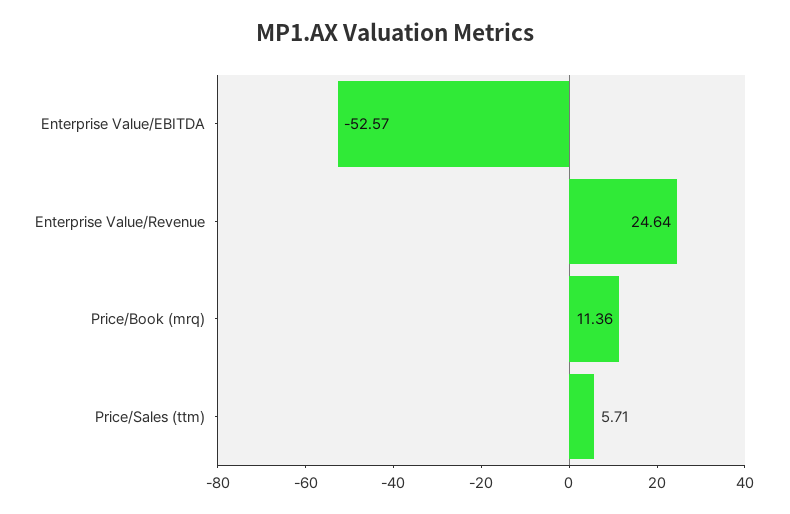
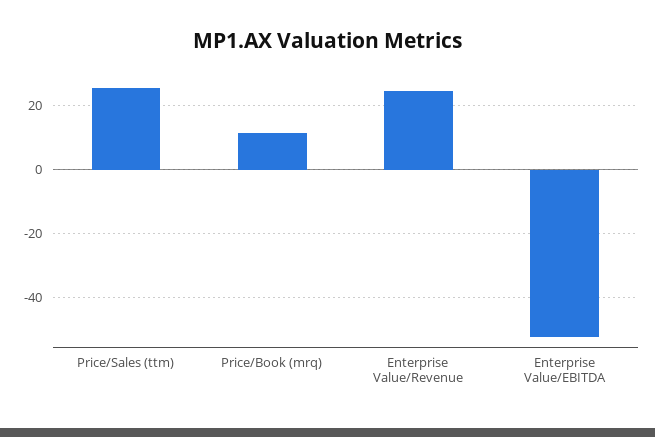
  {
    "Enterprise Value/EBITDA": -52.57,
    "Enterprise Value/Revenue": 24.64,
    "Price/Book (mrq)": 11.36,
-   "Price/Sales (ttm)": 5.71
+   "Price/Sales (ttm)": 26
  }

